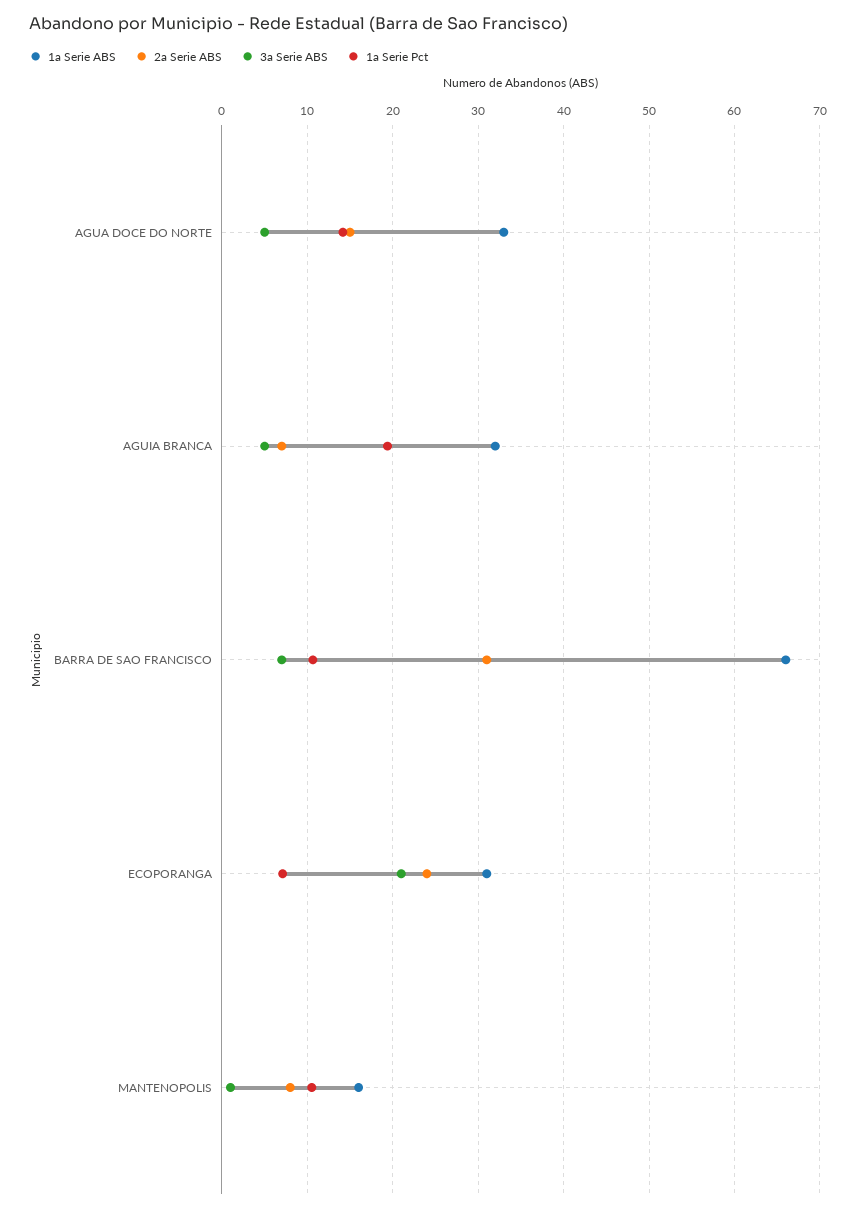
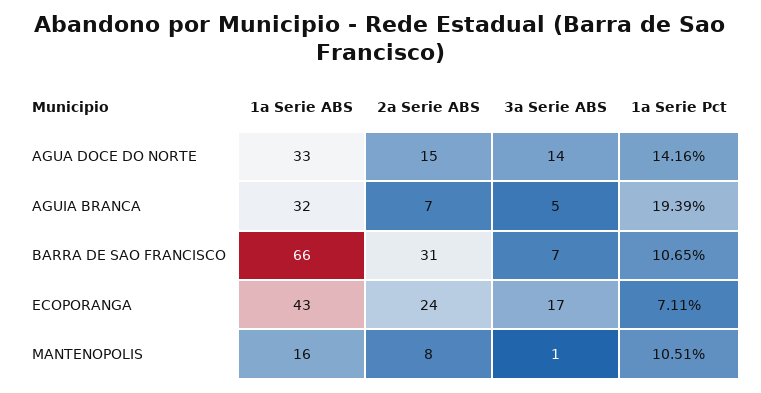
  {
    "1a Serie ABS": {
      "AGUA DOCE DO NORTE": 33,
      "AGUIA BRANCA": 32,
      "BARRA DE SAO FRANCISCO": 66,
-     "ECOPORANGA": 31,
+     "ECOPORANGA": 43,
      "MANTENOPOLIS": 16
    },
    "2a Serie ABS": {
      "AGUA DOCE DO NORTE": 15,
      "AGUIA BRANCA": 7,
      "BARRA DE SAO FRANCISCO": 31,
      "ECOPORANGA": 24,
      "MANTENOPOLIS": 8
    },
    "3a Serie ABS": {
-     "AGUA DOCE DO NORTE": 5,
+     "AGUA DOCE DO NORTE": 14,
      "AGUIA BRANCA": 5,
      "BARRA DE SAO FRANCISCO": 7,
-     "ECOPORANGA": 21,
+     "ECOPORANGA": 17,
      "MANTENOPOLIS": 1
    },
    "1a Serie Pct": {
      "AGUA DOCE DO NORTE": 14.16,
      "AGUIA BRANCA": 19.39,
      "BARRA DE SAO FRANCISCO": 10.65,
      "ECOPORANGA": 7.11,
      "MANTENOPOLIS": 10.51
    }
  }

